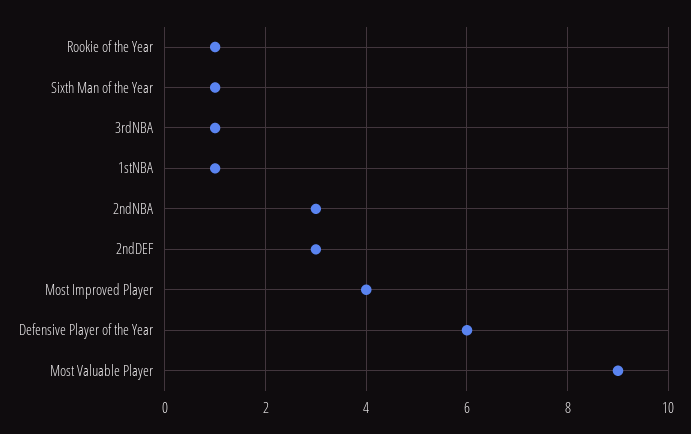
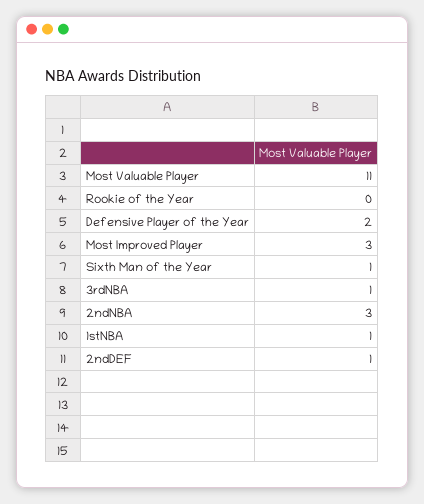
  {
-   "Rookie of the Year": 1,
+   "Rookie of the Year": 0,
    "Sixth Man of the Year": 1,
    "3rdNBA": 1,
    "1stNBA": 1,
    "2ndNBA": 3,
-   "2ndDEF": 3,
+   "2ndDEF": 1,
-   "Most Improved Player": 4,
+   "Most Improved Player": 3,
-   "Defensive Player of the Year": 6,
+   "Defensive Player of the Year": 2,
-   "Most Valuable Player": 9
+   "Most Valuable Player": 11
  }

